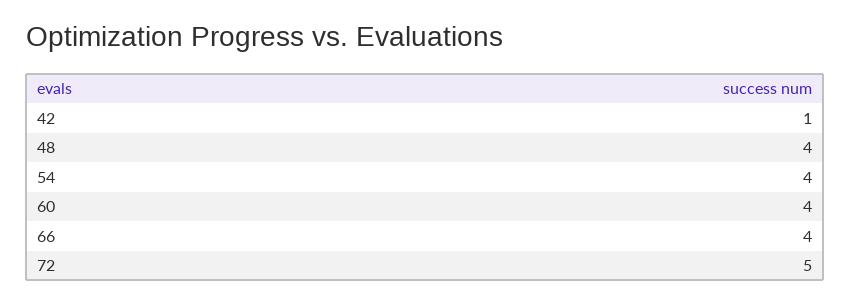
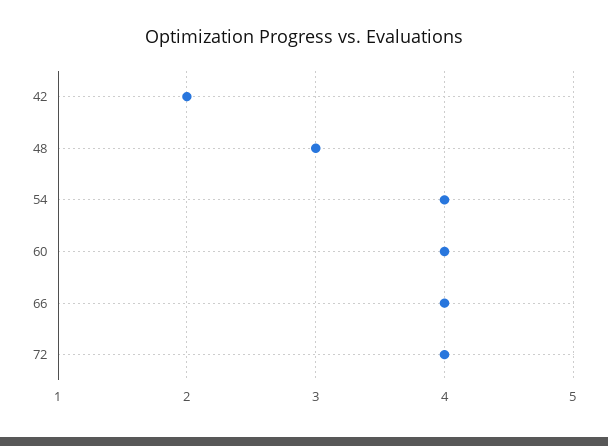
  {
-   "42": 1,
+   "42": 2,
-   "48": 4,
+   "48": 3,
    "54": 4,
    "60": 4,
    "66": 4,
-   "72": 5
+   "72": 4
  }

